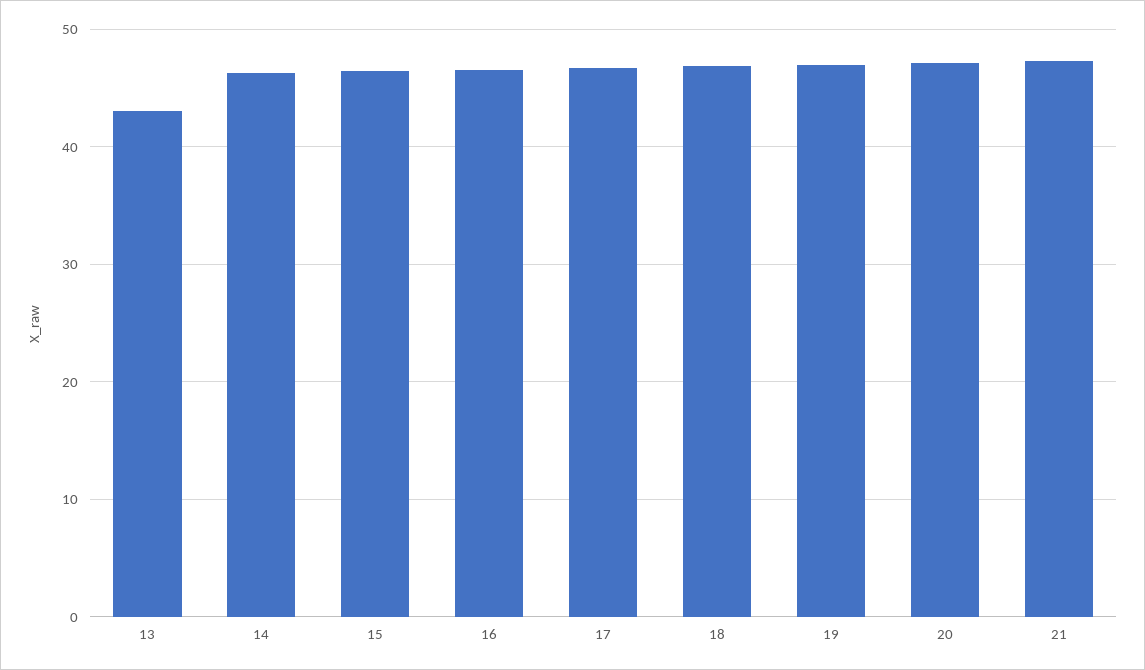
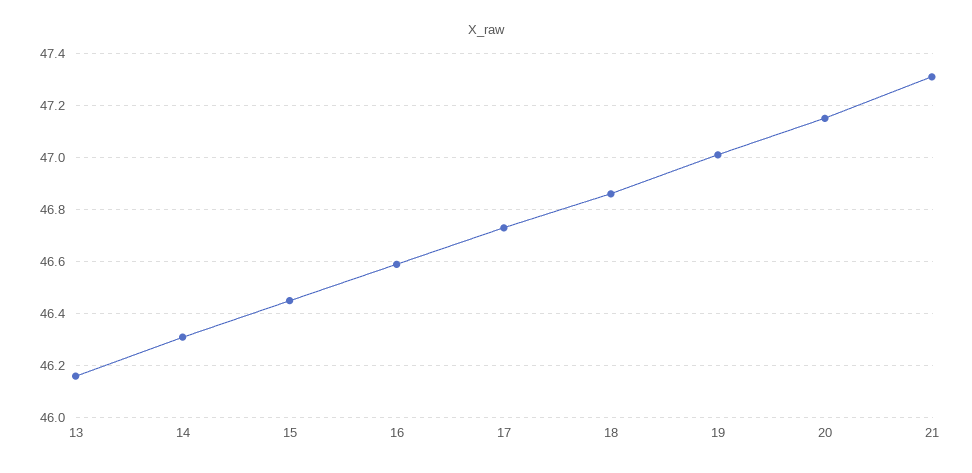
  {
-   "13": 43,
+   "13": 46.15,
    "14": 46.3,
    "15": 46.45,
    "16": 46.6,
    "17": 46.75,
    "18": 46.85,
    "19": 47,
    "20": 47.15,
    "21": 47.3
  }

